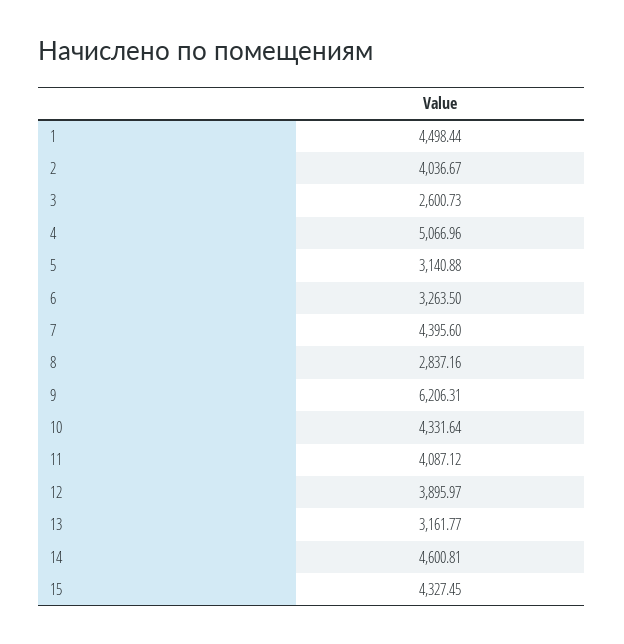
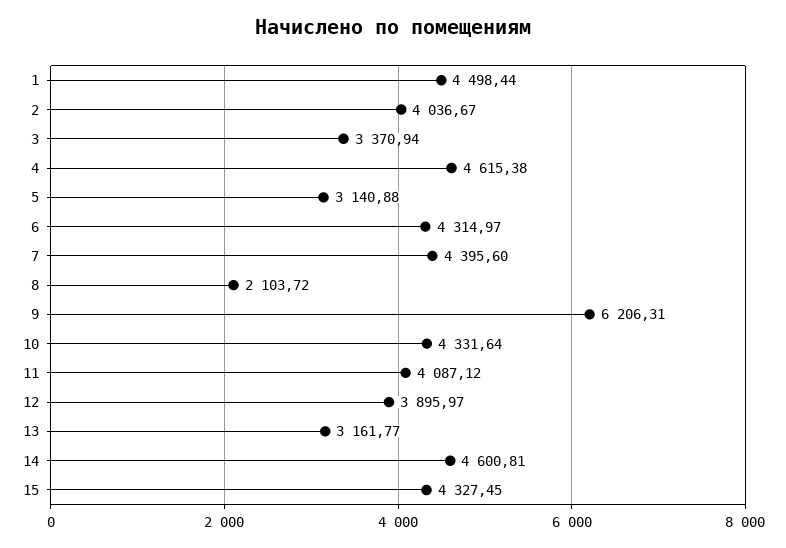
  {
    "1": 4498.44,
    "2": 4036.67,
-   "3": 2600.73,
+   "3": 3370.94,
-   "4": 5066.96,
+   "4": 4615.38,
    "5": 3140.88,
-   "6": 3263.5,
+   "6": 4314.97,
    "7": 4395.6,
-   "8": 2837.16,
+   "8": 2103.72,
    "9": 6206.31,
    "10": 4331.64,
    "11": 4087.12,
    "12": 3895.97,
    "13": 3161.77,
    "14": 4600.81,
    "15": 4327.45
  }

